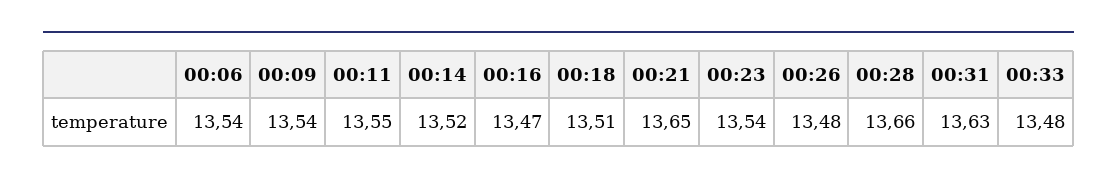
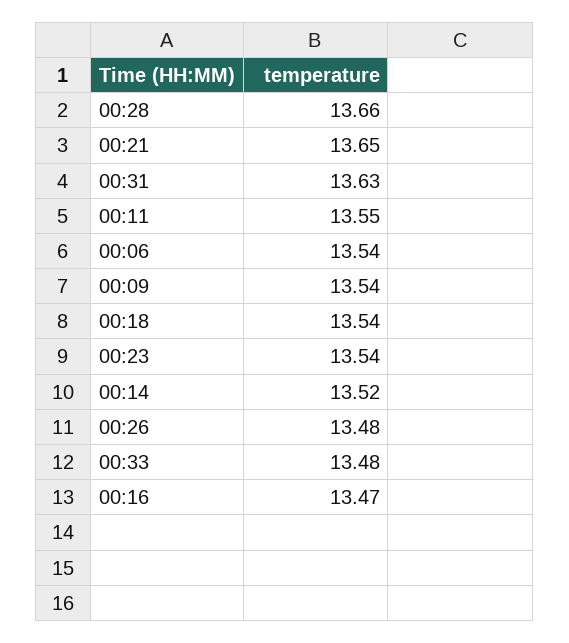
  {
    "00:06": 13.54,
    "00:09": 13.54,
    "00:11": 13.55,
    "00:14": 13.52,
    "00:16": 13.47,
-   "00:18": 13.51,
+   "00:18": 13.54,
    "00:21": 13.65,
    "00:23": 13.54,
    "00:26": 13.48,
    "00:28": 13.66,
    "00:31": 13.63,
    "00:33": 13.48
  }

